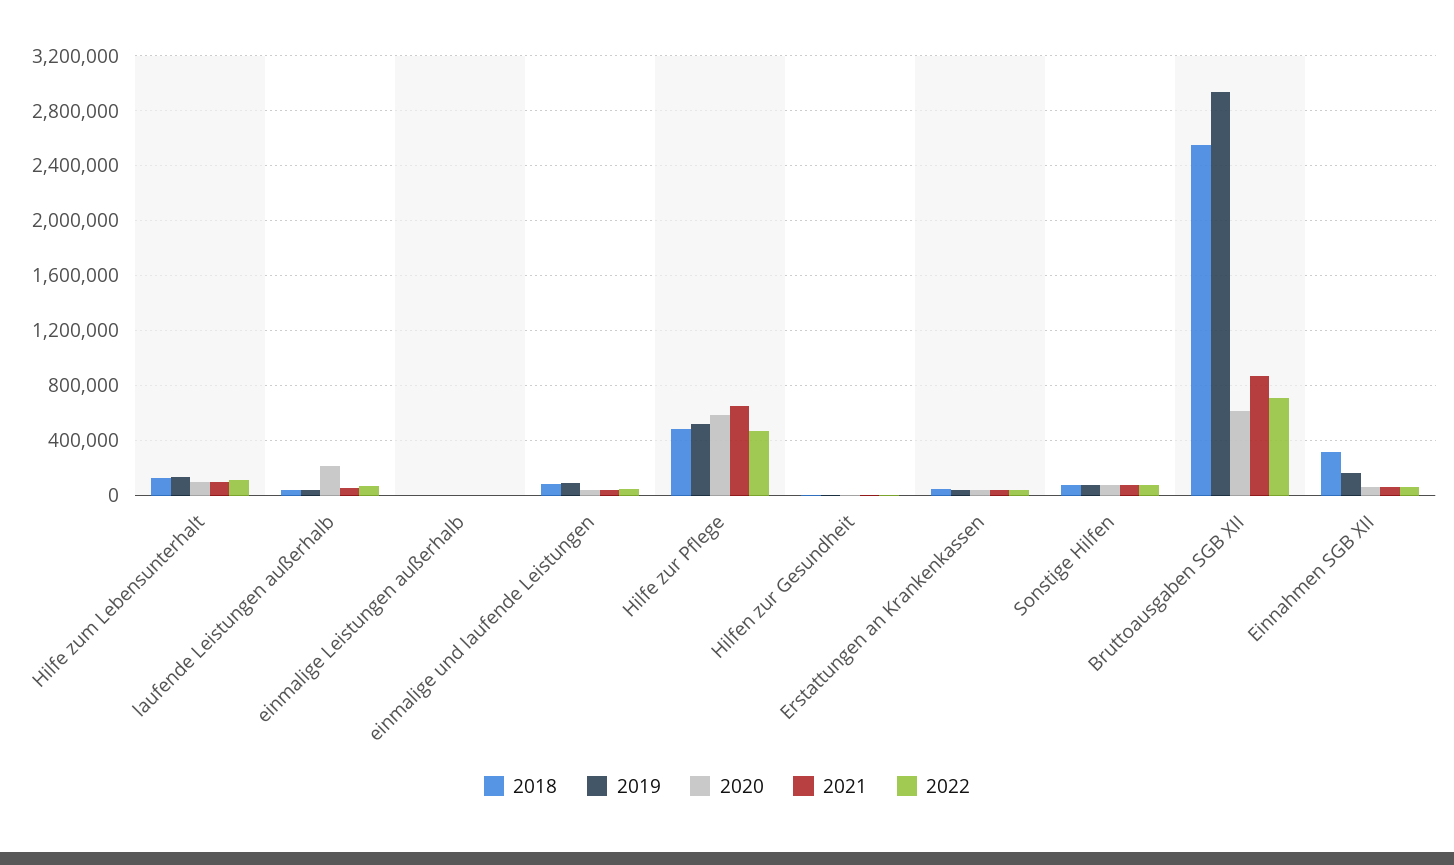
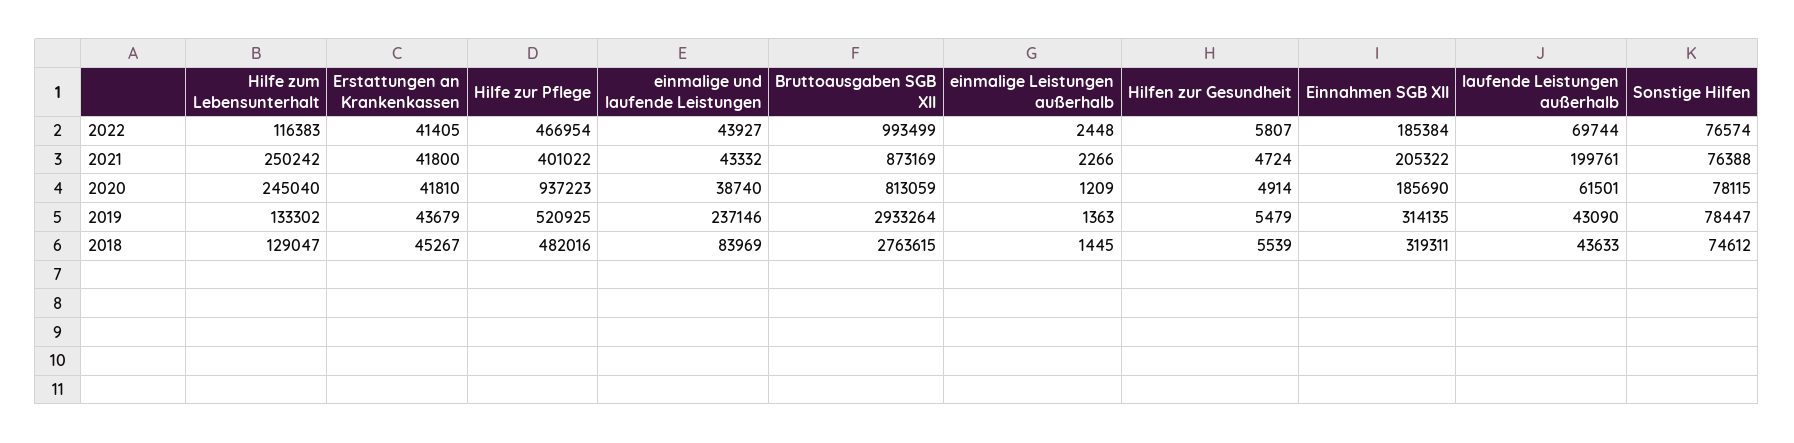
  {
    "2018": {
      "Hilfe zum Lebensunterhalt": 129047,
      "laufende Leistungen außerhalb": 43633,
      "einmalige Leistungen außerhalb": 1445,
      "einmalige und laufende Leistungen": 83969,
      "Hilfe zur Pflege": 482016,
      "Hilfen zur Gesundheit": 5539,
      "Erstattungen an Krankenkassen": 45267,
      "Sonstige Hilfen": 74612,
-     "Bruttoausgaben SGB XII": 2550000,
+     "Bruttoausgaben SGB XII": 2763615,
      "Einnahmen SGB XII": 319311
    },
    "2019": {
      "Hilfe zum Lebensunterhalt": 133302,
      "laufende Leistungen außerhalb": 43090,
      "einmalige Leistungen außerhalb": 1363,
-     "einmalige und laufende Leistungen": 100000,
+     "einmalige und laufende Leistungen": 237146,
      "Hilfe zur Pflege": 520925,
      "Hilfen zur Gesundheit": 5479,
      "Erstattungen an Krankenkassen": 43679,
      "Sonstige Hilfen": 78447,
      "Bruttoausgaben SGB XII": 2933264,
-     "Einnahmen SGB XII": 150000
+     "Einnahmen SGB XII": 314135
    },
    "2020": {
-     "Hilfe zum Lebensunterhalt": 100000,
+     "Hilfe zum Lebensunterhalt": 245040,
-     "laufende Leistungen außerhalb": 200000,
+     "laufende Leistungen außerhalb": 61501,
      "einmalige Leistungen außerhalb": 1209,
      "einmalige und laufende Leistungen": 38740,
-     "Hilfe zur Pflege": 600000,
+     "Hilfe zur Pflege": 937223,
      "Hilfen zur Gesundheit": 4914,
      "Erstattungen an Krankenkassen": 41810,
      "Sonstige Hilfen": 78115,
-     "Bruttoausgaben SGB XII": 600000,
+     "Bruttoausgaben SGB XII": 813059,
-     "Einnahmen SGB XII": 50000
+     "Einnahmen SGB XII": 185690
    },
    "2021": {
-     "Hilfe zum Lebensunterhalt": 100000,
+     "Hilfe zum Lebensunterhalt": 250242,
-     "laufende Leistungen außerhalb": 50000,
+     "laufende Leistungen außerhalb": 199761,
      "einmalige Leistungen außerhalb": 2266,
      "einmalige und laufende Leistungen": 43332,
-     "Hilfe zur Pflege": 650000,
+     "Hilfe zur Pflege": 401022,
      "Hilfen zur Gesundheit": 4724,
      "Erstattungen an Krankenkassen": 41800,
      "Sonstige Hilfen": 76388,
      "Bruttoausgaben SGB XII": 873169,
-     "Einnahmen SGB XII": 50000
+     "Einnahmen SGB XII": 205322
    },
    "2022": {
      "Hilfe zum Lebensunterhalt": 116383,
      "laufende Leistungen außerhalb": 69744,
      "einmalige Leistungen außerhalb": 2448,
      "einmalige und laufende Leistungen": 43927,
      "Hilfe zur Pflege": 466954,
      "Hilfen zur Gesundheit": 5807,
      "Erstattungen an Krankenkassen": 41405,
      "Sonstige Hilfen": 76574,
-     "Bruttoausgaben SGB XII": 700000,
+     "Bruttoausgaben SGB XII": 993499,
-     "Einnahmen SGB XII": 50000
+     "Einnahmen SGB XII": 185384
    }
  }

